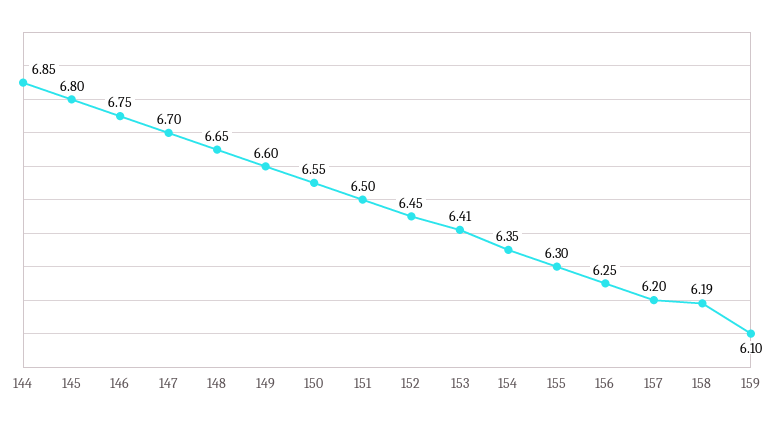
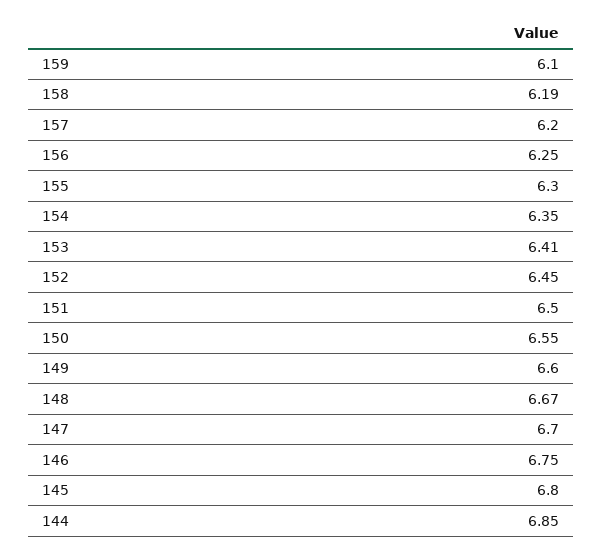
  {
    "144": 6.85,
    "145": 6.8,
    "146": 6.75,
    "147": 6.7,
-   "148": 6.65,
+   "148": 6.67,
    "149": 6.6,
    "150": 6.55,
    "151": 6.5,
    "152": 6.45,
    "153": 6.41,
    "154": 6.35,
    "155": 6.3,
    "156": 6.25,
    "157": 6.2,
    "158": 6.19,
    "159": 6.1
  }

